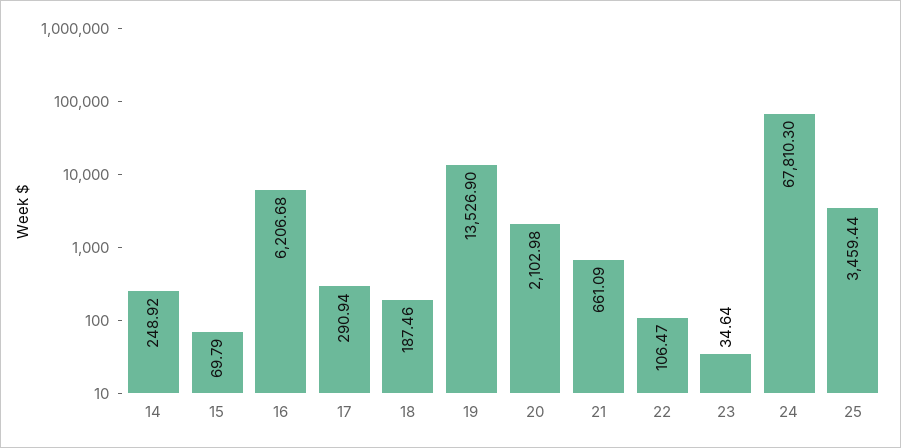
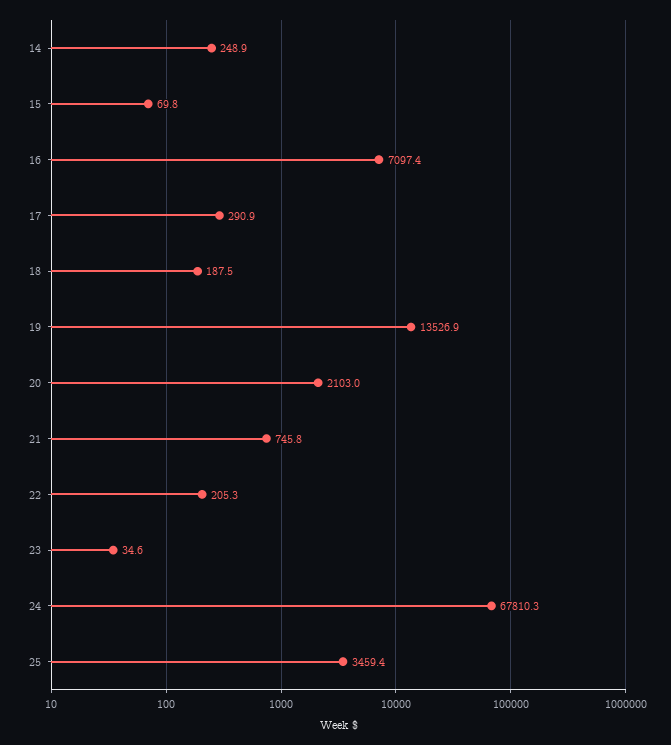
  {
    "14": 248.92,
    "15": 69.79,
-   "16": 6206.68,
+   "16": 7097.4,
    "17": 290.94,
    "18": 187.46,
    "19": 13526.9,
    "20": 2102.98,
-   "21": 661.09,
+   "21": 745.8,
-   "22": 106.47,
+   "22": 205.3,
    "23": 34.64,
    "24": 67810.3,
    "25": 3459.44
  }

